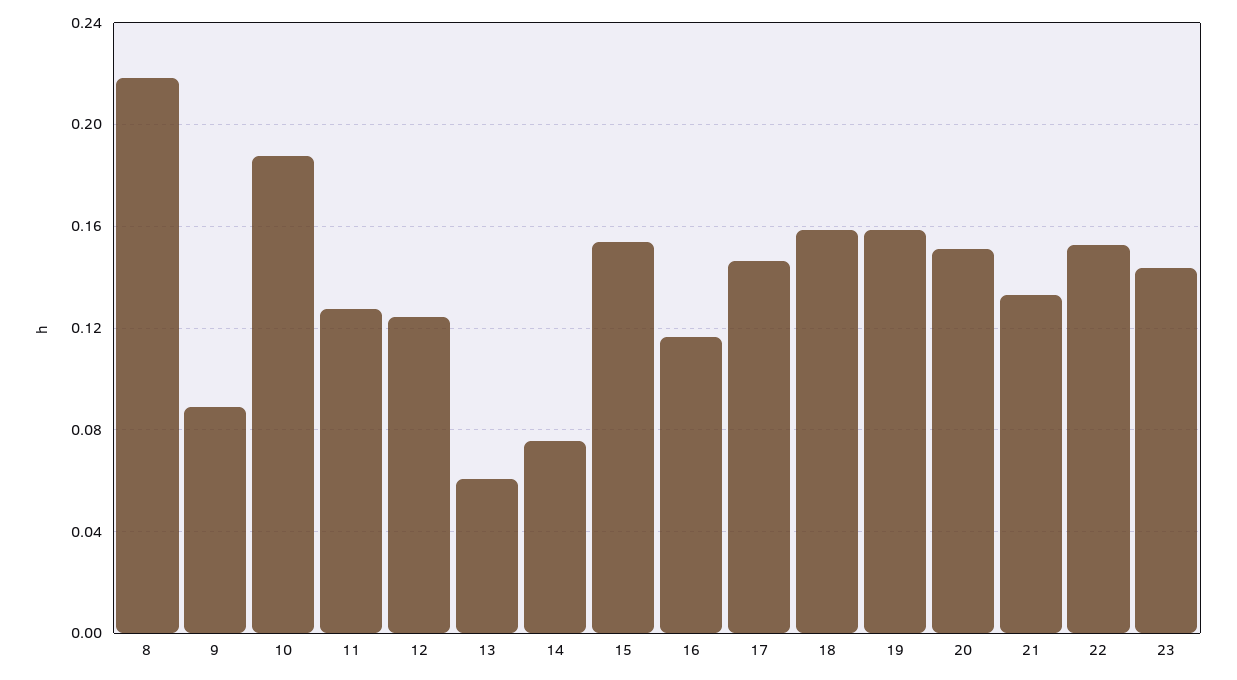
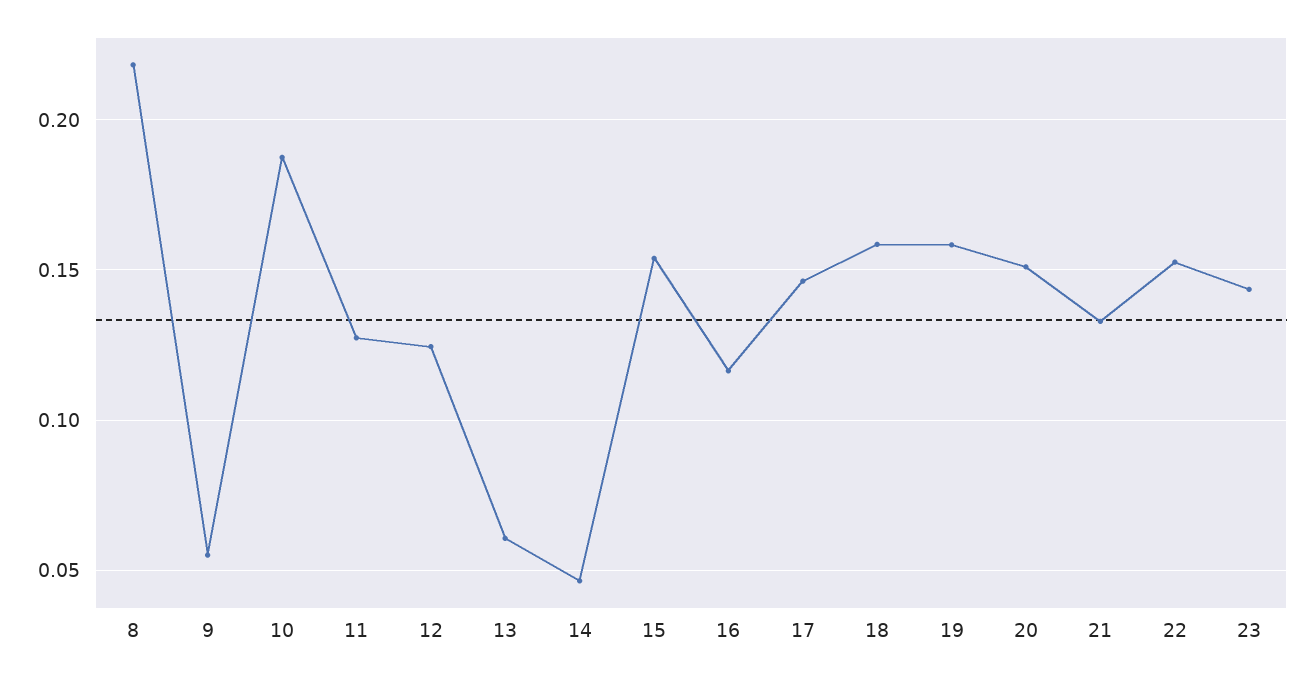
  {
    "8": 0.22,
-   "9": 0.09,
+   "9": 0.055,
    "10": 0.19,
    "11": 0.125,
    "12": 0.125,
    "13": 0.06,
-   "14": 0.075,
+   "14": 0.045,
    "15": 0.155,
    "16": 0.115,
    "17": 0.145,
    "18": 0.16,
    "19": 0.16,
    "20": 0.15,
    "21": 0.135,
    "22": 0.155,
    "23": 0.145
  }

